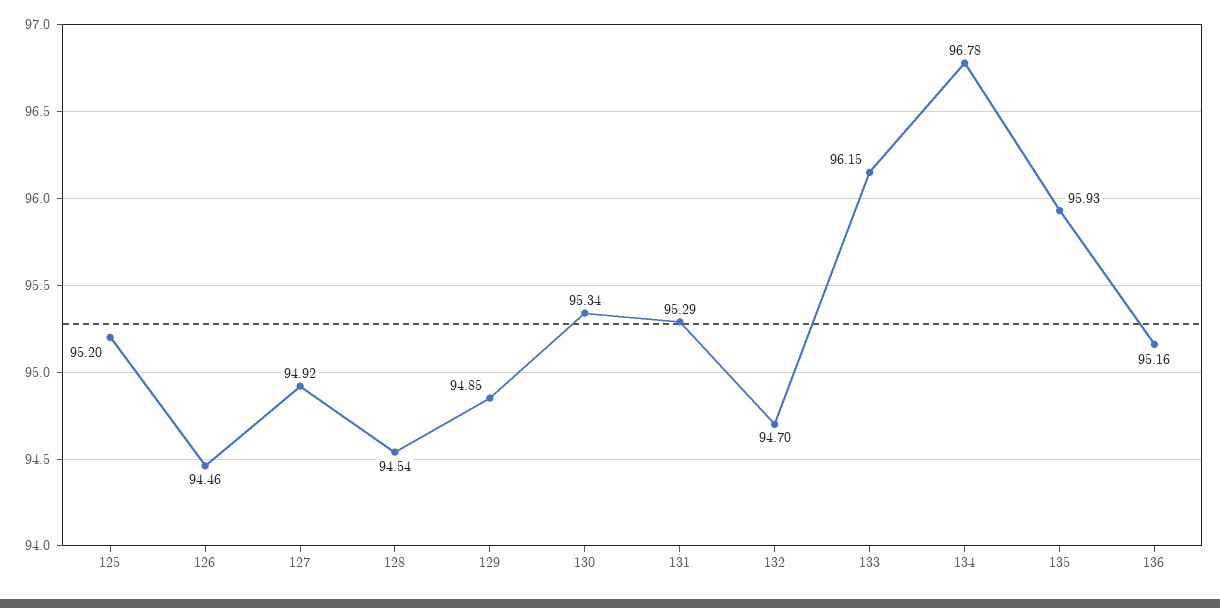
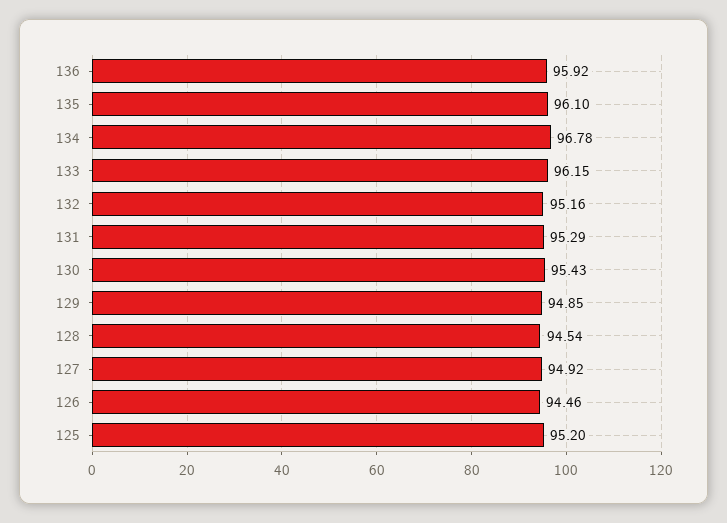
  {
    "125": 95.2,
    "126": 94.46,
    "127": 94.92,
    "128": 94.54,
    "129": 94.85,
-   "130": 95.34,
+   "130": 95.43,
    "131": 95.29,
-   "132": 94.7,
+   "132": 95.16,
    "133": 96.15,
    "134": 96.78,
-   "135": 95.93,
+   "135": 96.1,
-   "136": 95.16
+   "136": 95.92
  }

